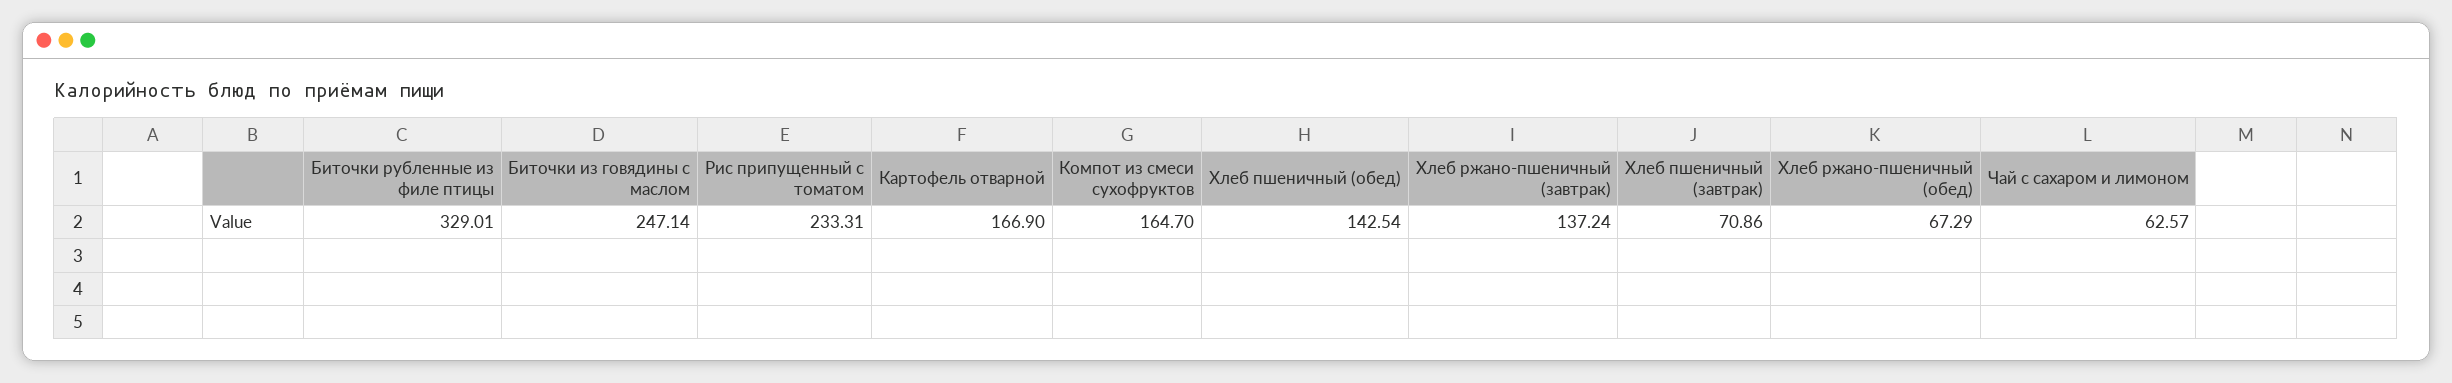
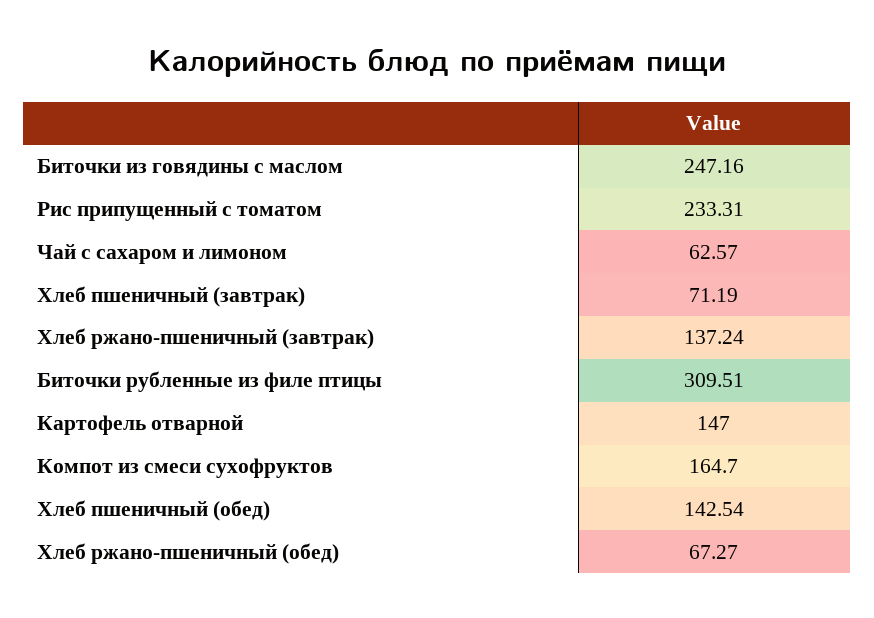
  {
-   "Биточки рубленные из филе птицы": 329.01,
+   "Биточки рубленные из филе птицы": 309.51,
-   "Биточки из говядины с маслом": 247.14,
+   "Биточки из говядины с маслом": 247.16,
    "Рис припущенный с томатом": 233.31,
-   "Картофель отварной": 166.9,
+   "Картофель отварной": 147,
    "Компот из смеси сухофруктов": 164.7,
    "Хлеб пшеничный (обед)": 142.54,
    "Хлеб ржано-пшеничный (завтрак)": 137.24,
-   "Хлеб пшеничный (завтрак)": 70.86,
+   "Хлеб пшеничный (завтрак)": 71.19,
-   "Хлеб ржано-пшеничный (обед)": 67.29,
+   "Хлеб ржано-пшеничный (обед)": 67.27,
    "Чай с сахаром и лимоном": 62.57
  }

